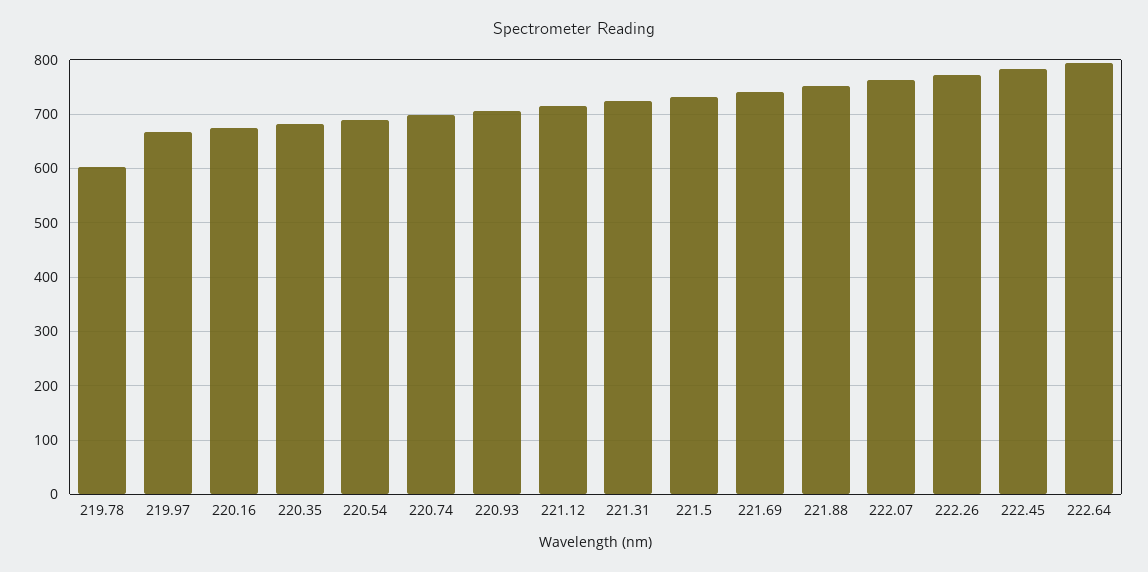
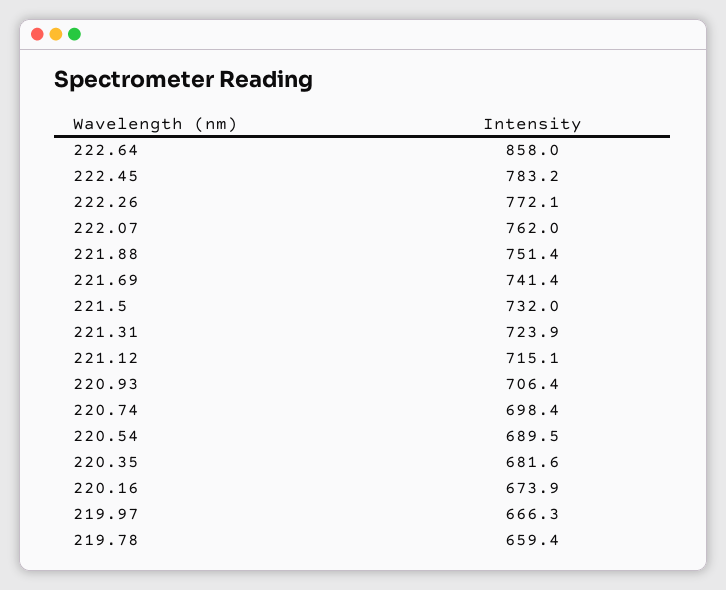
  {
-   "219.78": 600,
+   "219.78": 659.4,
    "219.97": 666.3,
    "220.16": 673.9,
    "220.35": 681.6,
    "220.54": 689.5,
    "220.74": 698.4,
    "220.93": 706.4,
    "221.12": 715.1,
    "221.31": 723.9,
    "221.5": 732,
    "221.69": 741.4,
    "221.88": 751.4,
    "222.07": 762,
    "222.26": 772.1,
    "222.45": 783.2,
-   "222.64": 800
+   "222.64": 858
  }

